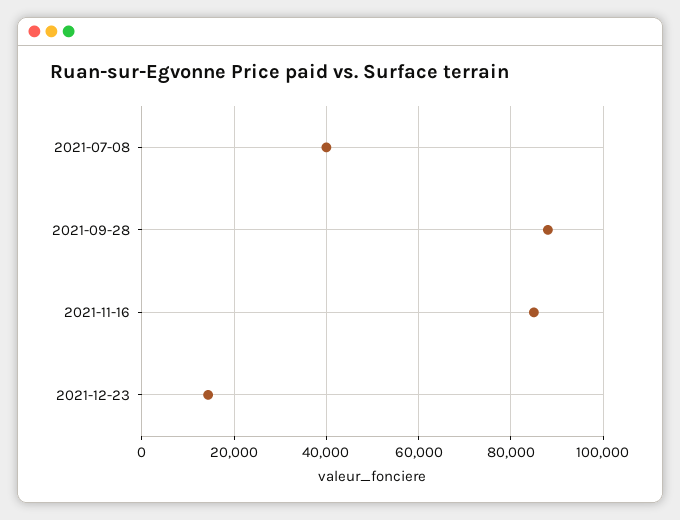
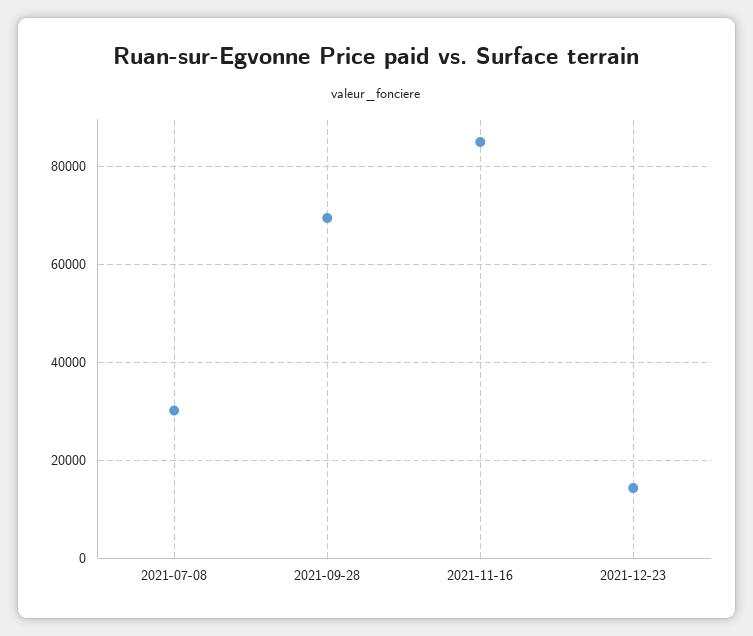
  {
-   "2021-07-08": 40000,
+   "2021-07-08": 30000,
-   "2021-09-28": 88000,
+   "2021-09-28": 70000,
    "2021-11-16": 86000,
    "2021-12-23": 14000
  }

